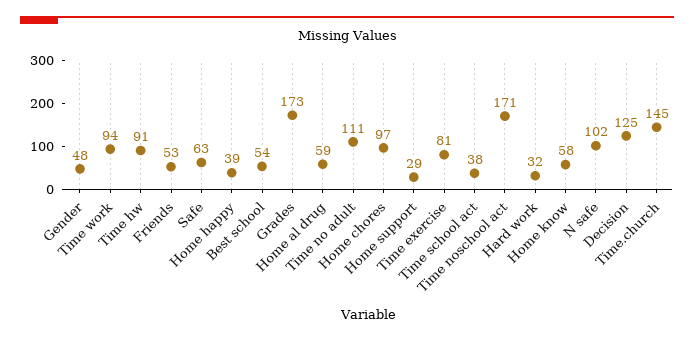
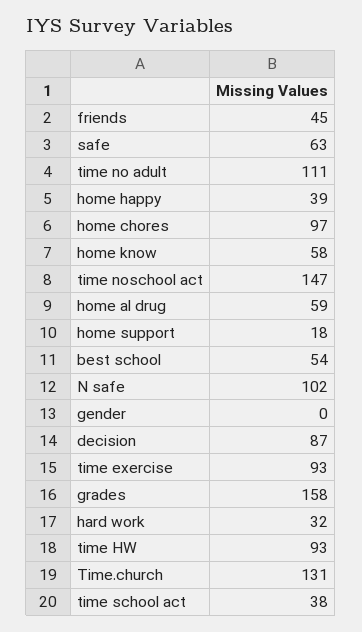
  {
-   "Gender": 48,
+   "Gender": 0,
-   "Time work": 94,
-   "Time hw": 91,
+   "Time hw": 93,
-   "Friends": 53,
+   "Friends": 45,
    "Safe": 63,
    "Home happy": 39,
    "Best school": 54,
-   "Grades": 173,
+   "Grades": 158,
    "Home al drug": 59,
    "Time no adult": 111,
    "Home chores": 97,
-   "Home support": 29,
+   "Home support": 18,
-   "Time exercise": 81,
+   "Time exercise": 93,
    "Time school act": 38,
-   "Time noschool act": 171,
+   "Time noschool act": 147,
    "Hard work": 32,
    "Home know": 58,
    "N safe": 102,
-   "Decision": 125,
+   "Decision": 87,
-   "Time.church": 145
+   "Time.church": 131
  }

